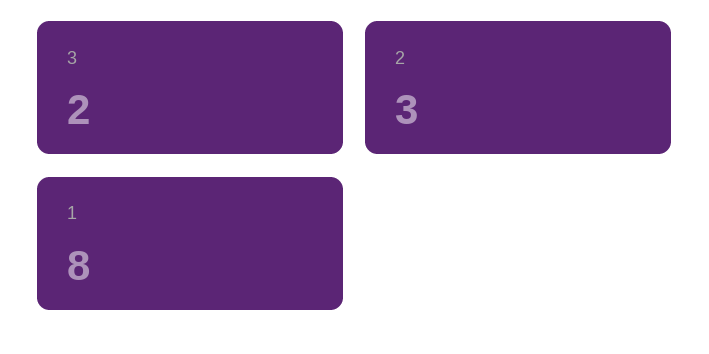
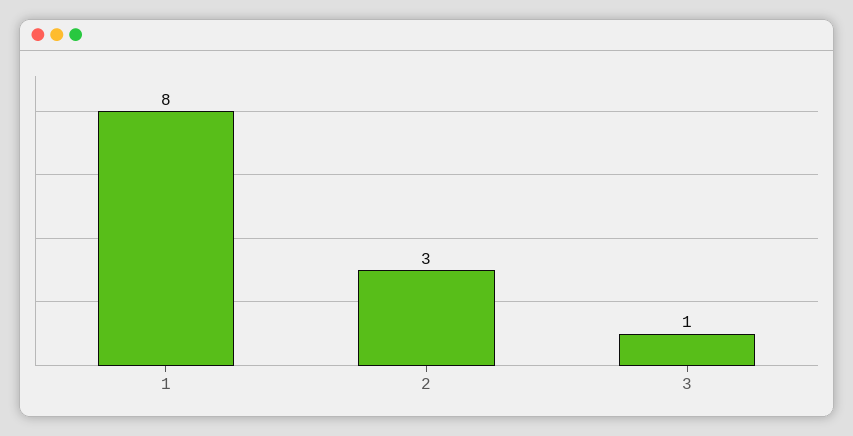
  {
-   "3": 2,
+   "3": 1,
    "2": 3,
    "1": 8
  }

